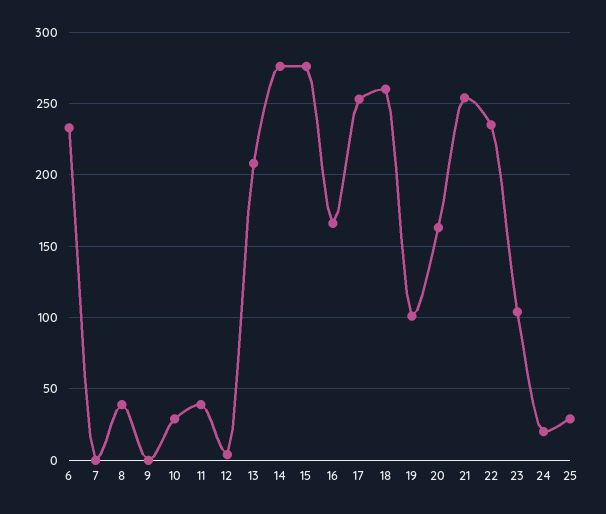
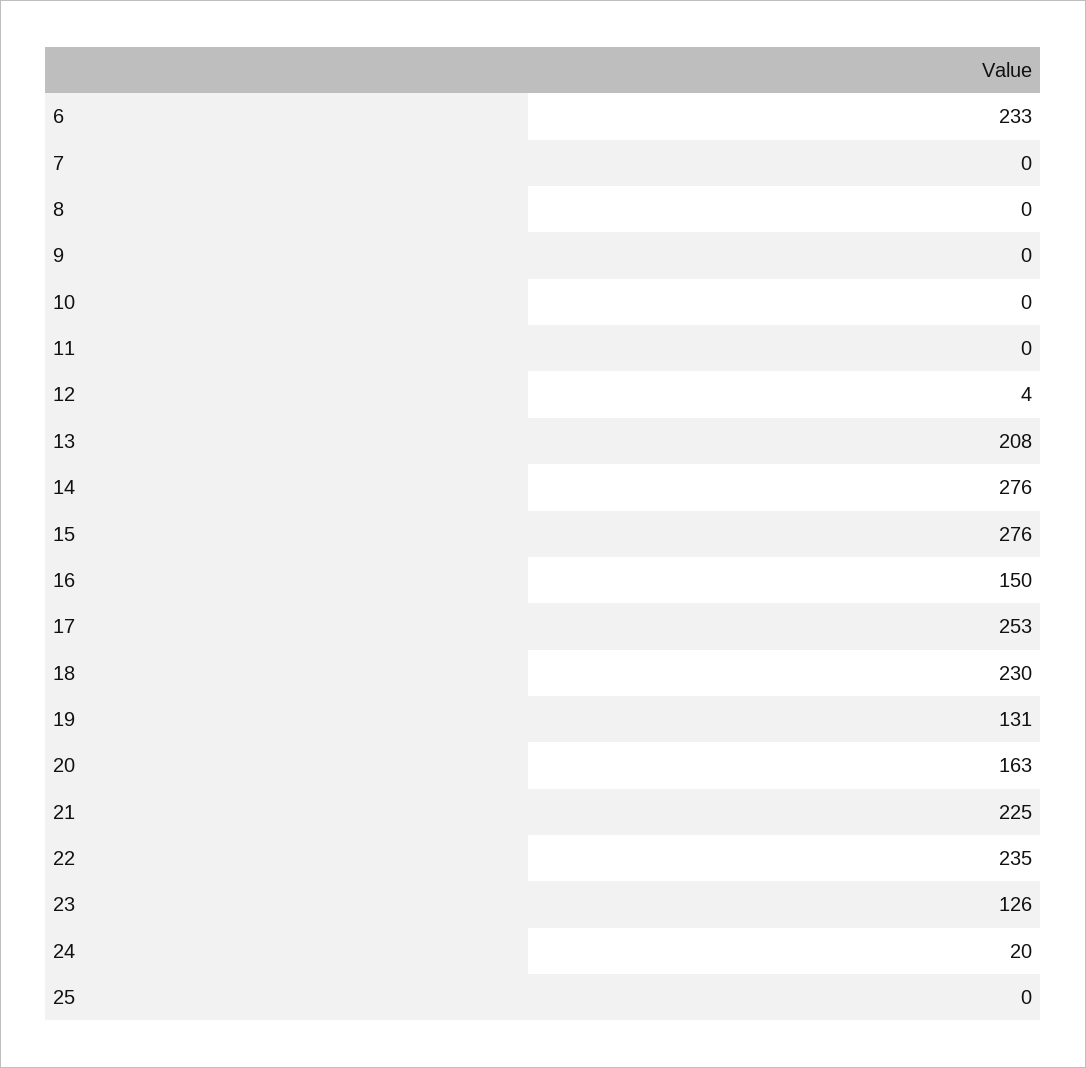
  {
    "6": 233,
    "7": 0,
-   "8": 40,
+   "8": 0,
    "9": 0,
-   "10": 30,
+   "10": 0,
-   "11": 40,
+   "11": 0,
    "12": 4,
    "13": 208,
    "14": 276,
    "15": 276,
-   "16": 165,
+   "16": 150,
    "17": 253,
-   "18": 260,
+   "18": 230,
-   "19": 100,
+   "19": 131,
    "20": 163,
-   "21": 255,
+   "21": 225,
    "22": 235,
-   "23": 105,
+   "23": 126,
    "24": 20,
-   "25": 30
+   "25": 0
  }

